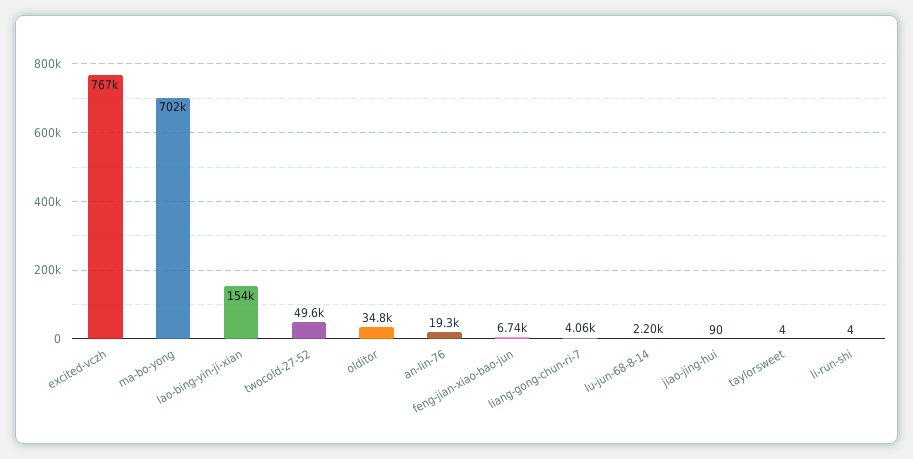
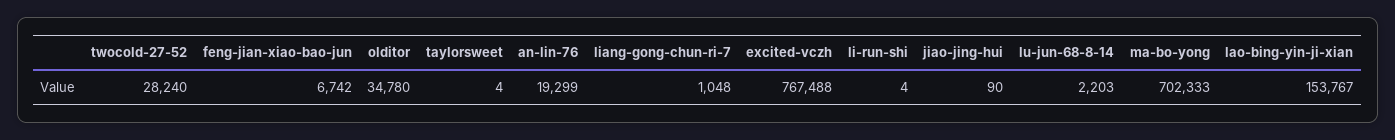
  {
    "excited-vczh": 767488,
    "ma-bo-yong": 702333,
    "lao-bing-yin-ji-xian": 153767,
-   "twocold-27-52": 49600,
+   "twocold-27-52": 28240,
    "olditor": 34780,
    "an-lin-76": 19299,
    "feng-jian-xiao-bao-jun": 6742,
-   "liang-gong-chun-ri-7": 4060,
+   "liang-gong-chun-ri-7": 1048,
    "lu-jun-68-8-14": 2203,
    "jiao-jing-hui": 90,
    "taylorsweet": 4,
    "li-run-shi": 4
  }

